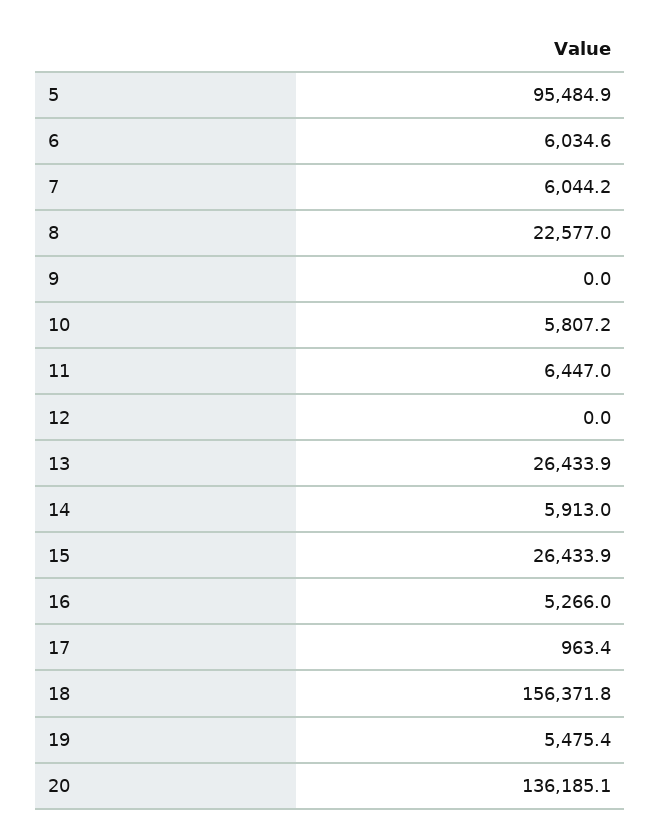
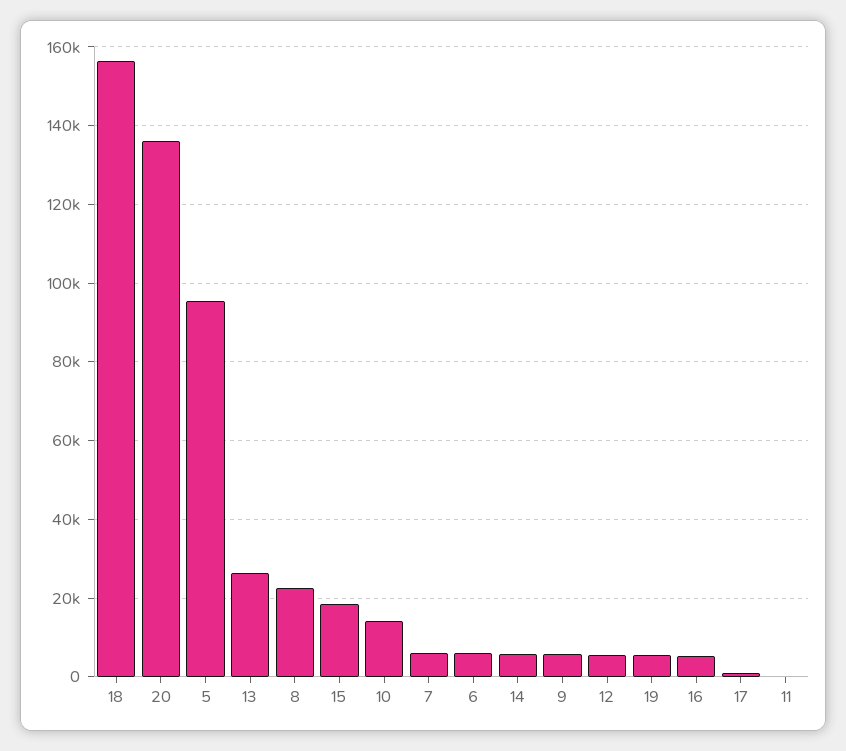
  {
    "5": 95484.9,
    "6": 6034.6,
    "7": 6044.2,
    "8": 22577,
-   "9": 0,
+   "9": 6000,
-   "10": 5807.2,
+   "10": 14000,
-   "11": 6447,
+   "11": 0,
-   "12": 0,
+   "12": 6000,
    "13": 26433.9,
    "14": 5913,
-   "15": 26433.9,
+   "15": 18000,
    "16": 5266,
    "17": 963.4,
    "18": 156371.8,
    "19": 5475.4,
    "20": 136185.1
  }

